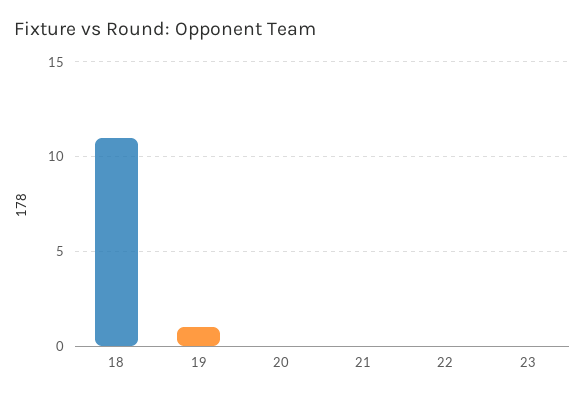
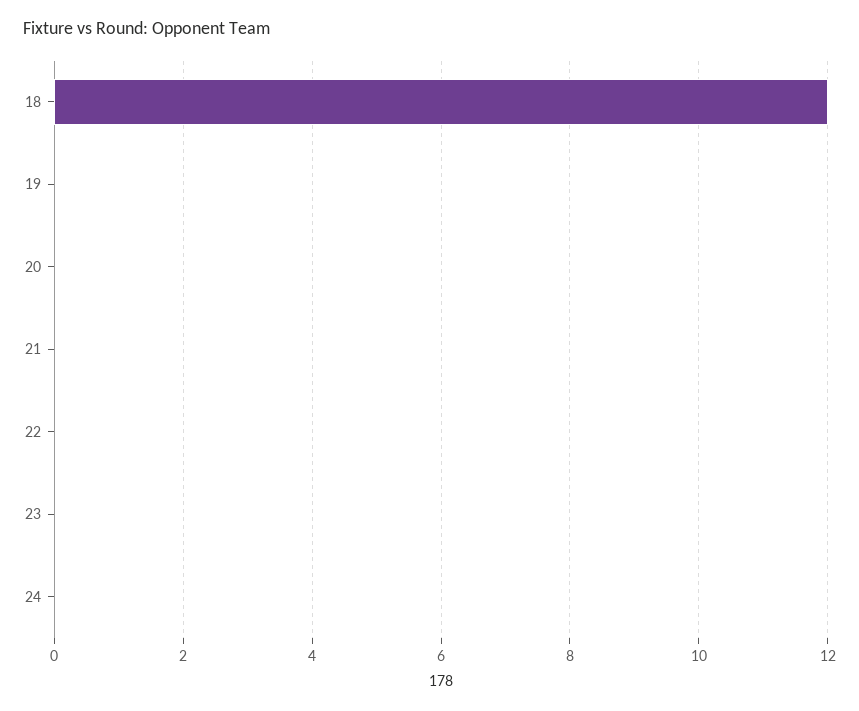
  {
-   "18": 11,
+   "18": 12,
-   "19": 1,
+   "19": 0,
    "20": 0,
    "21": 0,
    "22": 0,
-   "23": 0
+   "23": 0,
+   "24": 0
  }

